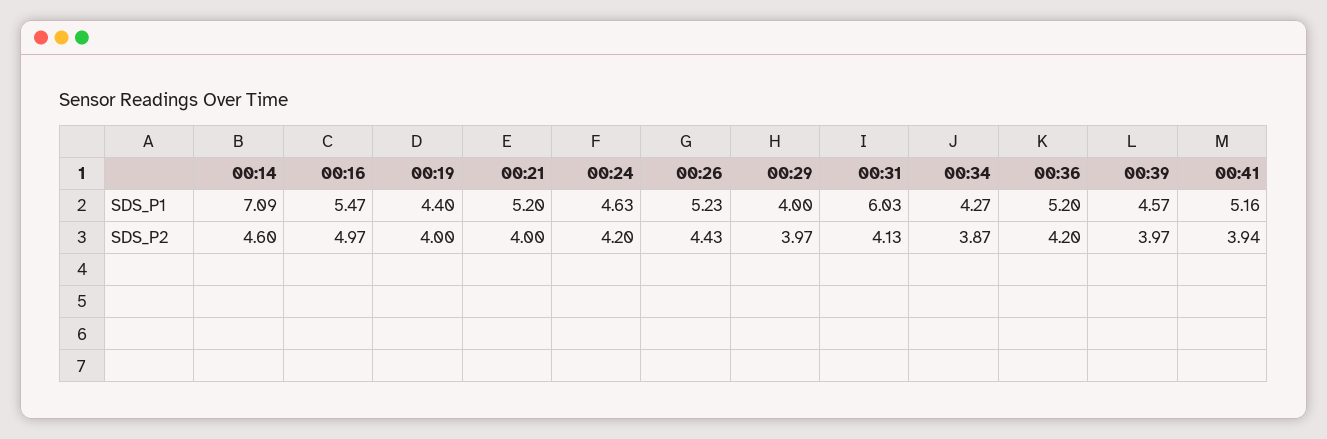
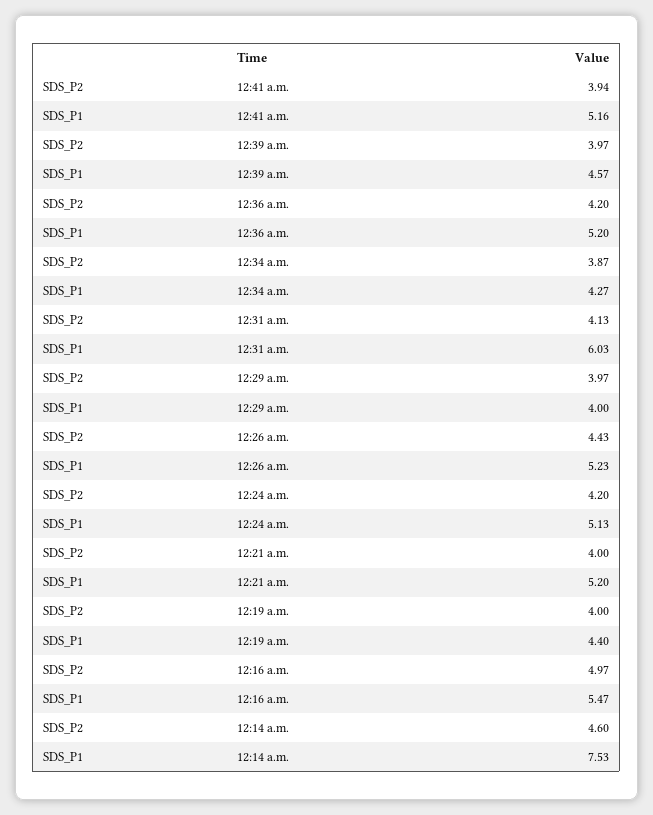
  {
    "00:14": {
-     "SDS_P1": 7.09,
+     "SDS_P1": 7.53,
      "SDS_P2": 4.6
    },
    "00:16": {
      "SDS_P1": 5.47,
      "SDS_P2": 4.97
    },
    "00:19": {
      "SDS_P1": 4.4,
      "SDS_P2": 4
    },
    "00:21": {
      "SDS_P1": 5.2,
      "SDS_P2": 4
    },
    "00:24": {
-     "SDS_P1": 4.63,
+     "SDS_P1": 5.13,
      "SDS_P2": 4.2
    },
    "00:26": {
      "SDS_P1": 5.23,
      "SDS_P2": 4.43
    },
    "00:29": {
      "SDS_P1": 4,
      "SDS_P2": 3.97
    },
    "00:31": {
      "SDS_P1": 6.03,
      "SDS_P2": 4.13
    },
    "00:34": {
      "SDS_P1": 4.27,
      "SDS_P2": 3.87
    },
    "00:36": {
      "SDS_P1": 5.2,
      "SDS_P2": 4.2
    },
    "00:39": {
      "SDS_P1": 4.57,
      "SDS_P2": 3.97
    },
    "00:41": {
      "SDS_P1": 5.16,
      "SDS_P2": 3.94
    }
  }

